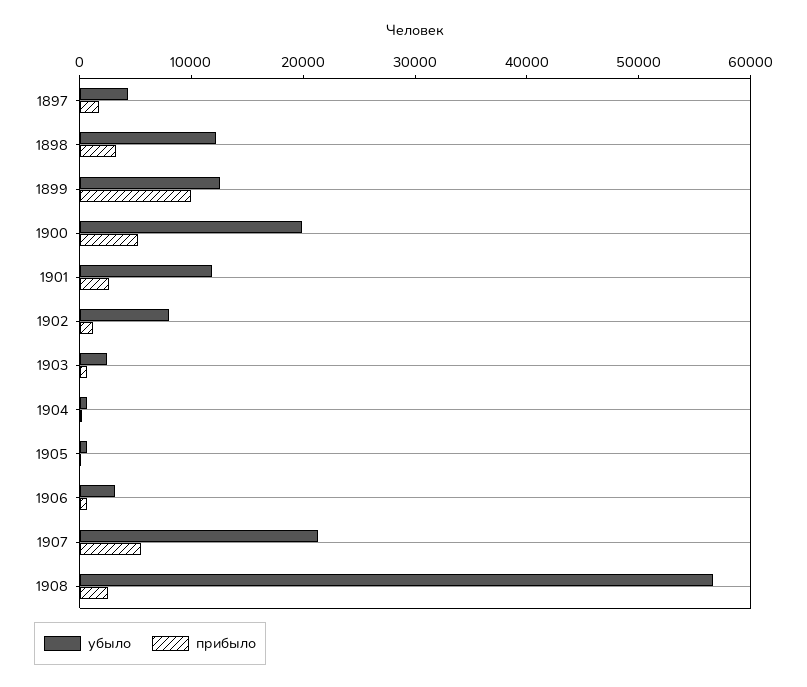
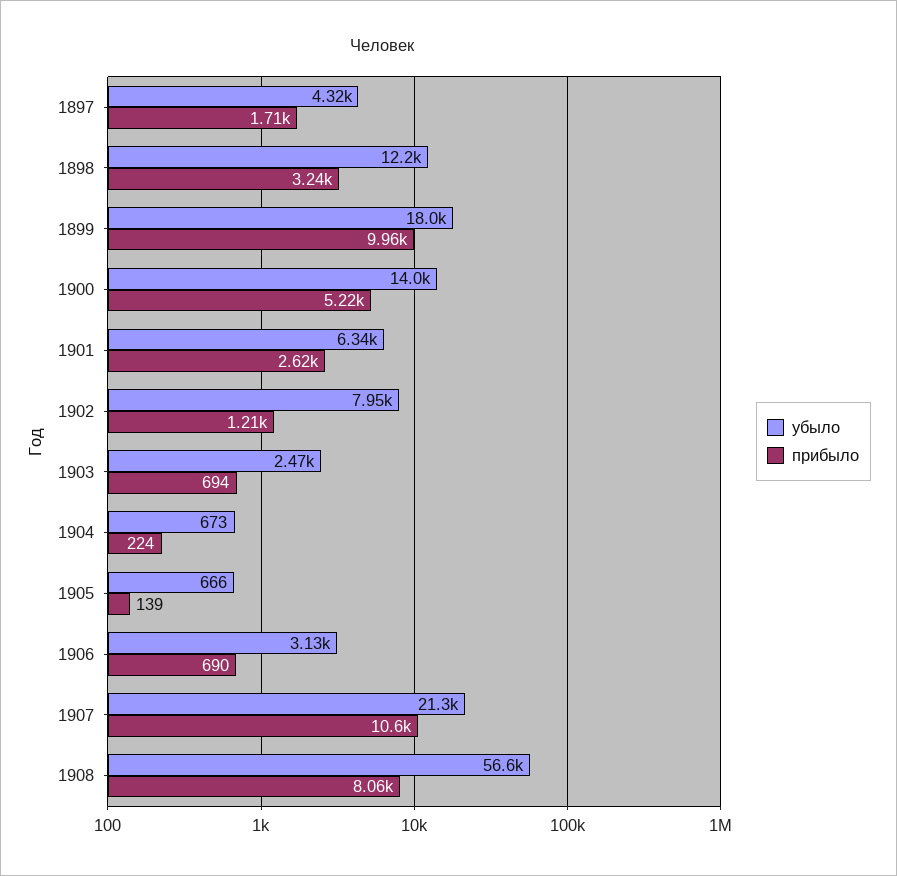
  {
    "убыло": {
      "1897": 4320,
      "1898": 12200,
-     "1899": 12000,
+     "1899": 18000,
-     "1900": 20000,
+     "1900": 14000,
-     "1901": 12000,
+     "1901": 6340,
      "1902": 7950,
      "1903": 2470,
      "1904": 673,
      "1905": 666,
      "1906": 3130,
      "1907": 21300,
      "1908": 56600
    },
    "прибыло": {
      "1897": 1710,
      "1898": 3240,
      "1899": 9960,
      "1900": 5220,
      "1901": 2620,
      "1902": 1210,
      "1903": 694,
      "1904": 224,
      "1905": 139,
      "1906": 690,
-     "1907": 6000,
+     "1907": 10600,
-     "1908": 2000
+     "1908": 8060
    }
  }

